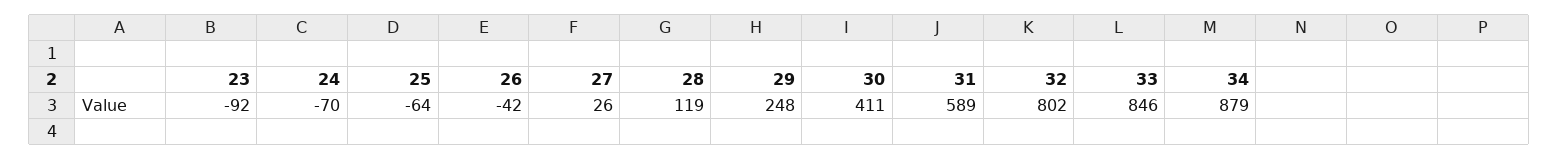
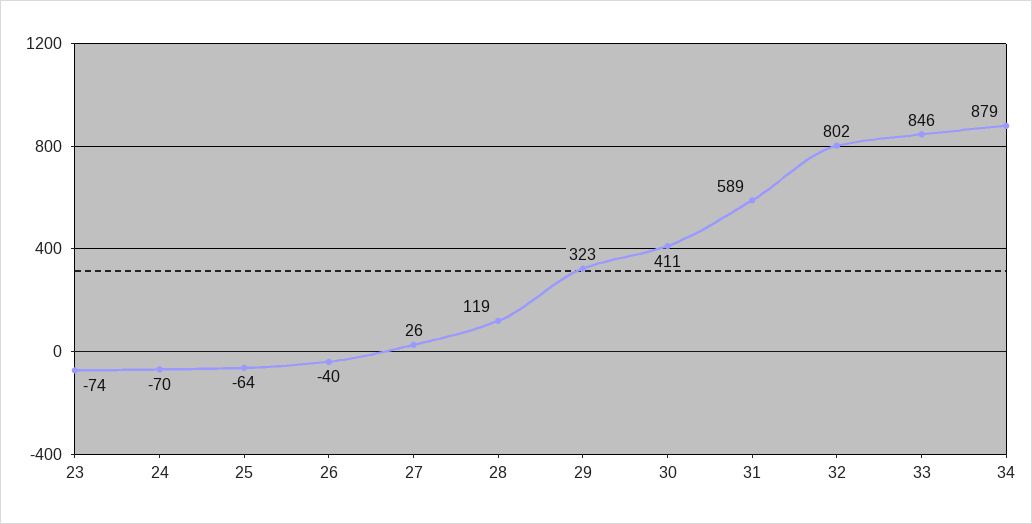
  {
-   "23": -92,
+   "23": -74,
    "24": -70,
    "25": -64,
-   "26": -42,
+   "26": -40,
    "27": 26,
    "28": 119,
-   "29": 248,
+   "29": 323,
    "30": 411,
    "31": 589,
    "32": 802,
    "33": 846,
    "34": 879
  }

